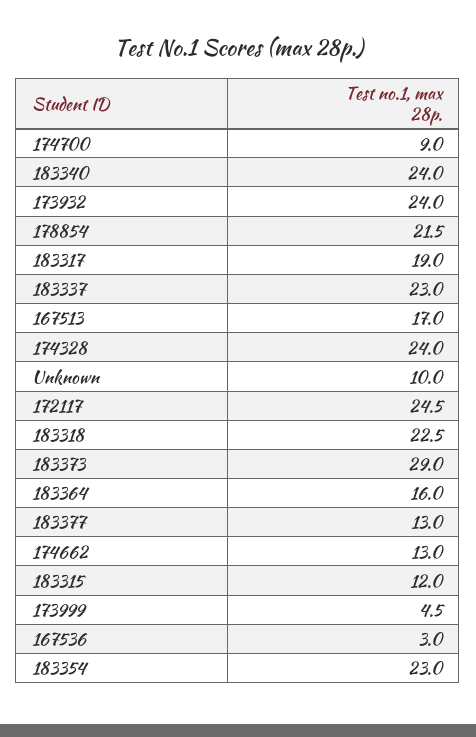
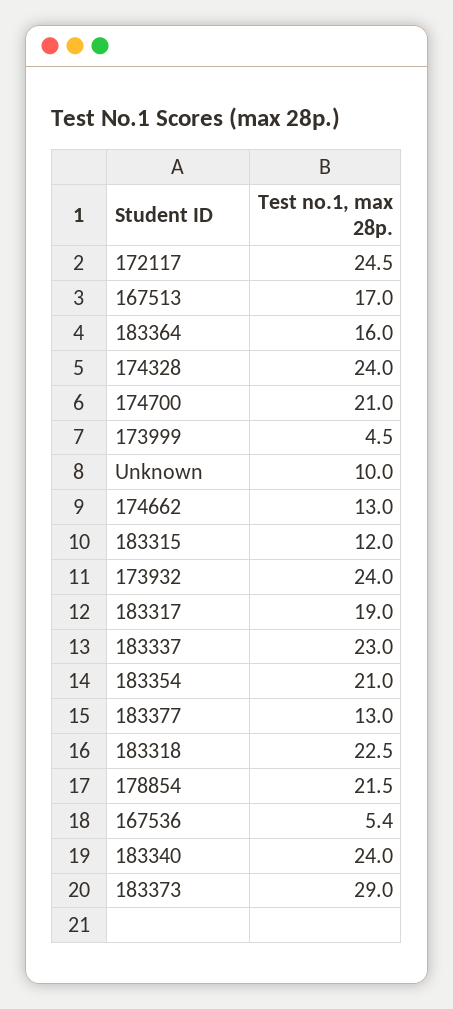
  {
-   "174700": 9,
+   "174700": 21,
    "183340": 24,
    "173932": 24,
    "178854": 21.5,
    "183317": 19,
    "183337": 23,
    "167513": 17,
    "174328": 24,
    "Unknown": 10,
    "172117": 24.5,
    "183318": 22.5,
    "183373": 29,
    "183364": 16,
    "183377": 13,
    "174662": 13,
    "183315": 12,
    "173999": 4.5,
-   "167536": 3,
+   "167536": 5.4,
-   "183354": 23
+   "183354": 21
  }

